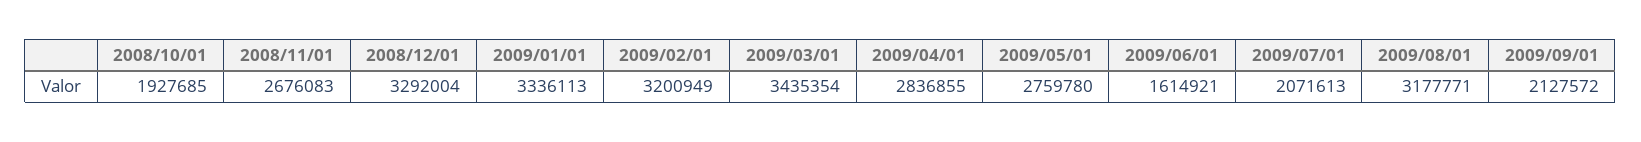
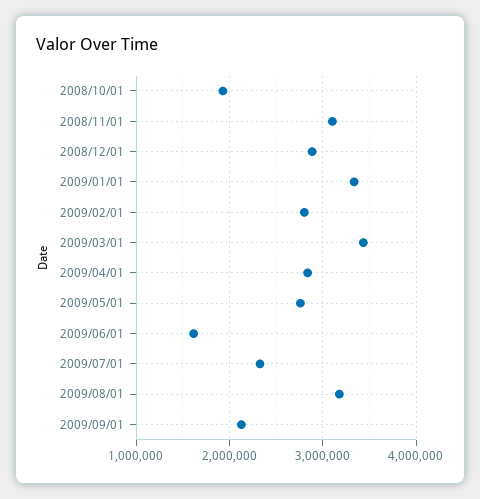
  {
    "2008/10/01": 1927685,
-   "2008/11/01": 2676083,
+   "2008/11/01": 3100000,
-   "2008/12/01": 3292004,
+   "2008/12/01": 2900000,
    "2009/01/01": 3336113,
-   "2009/02/01": 3200949,
+   "2009/02/01": 2800000,
    "2009/03/01": 3435354,
    "2009/04/01": 2836855,
    "2009/05/01": 2759780,
    "2009/06/01": 1614921,
-   "2009/07/01": 2071613,
+   "2009/07/01": 2300000,
    "2009/08/01": 3177771,
    "2009/09/01": 2127572
  }

